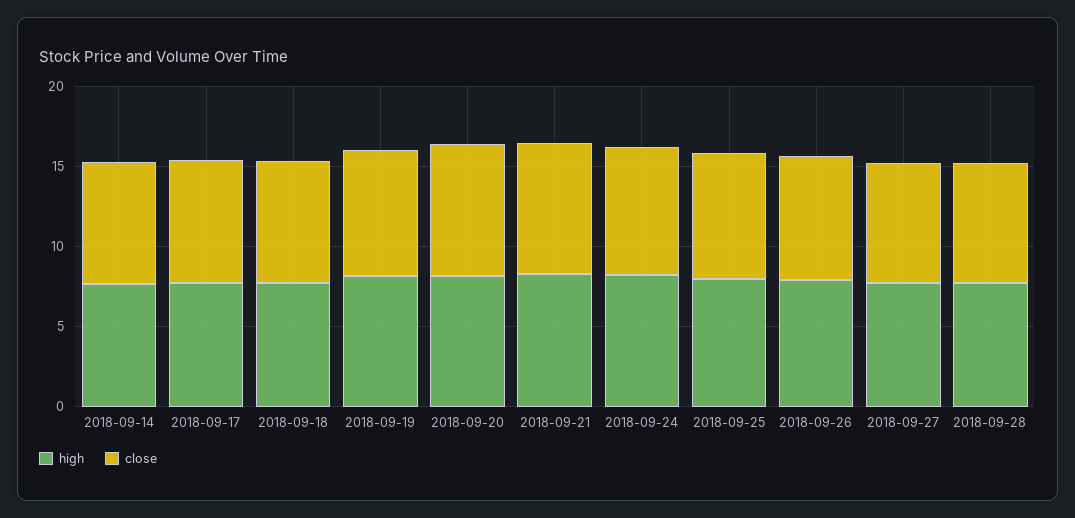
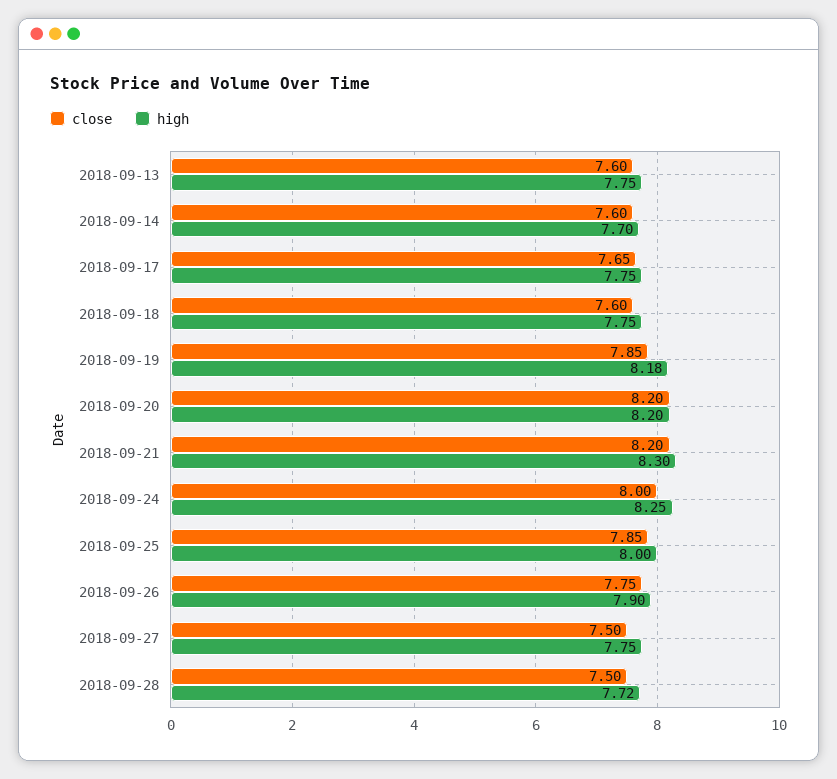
  {
    "high": {
      "2018-09-14": 7.7,
      "2018-09-17": 7.75,
      "2018-09-18": 7.75,
      "2018-09-19": 8.18,
      "2018-09-20": 8.2,
      "2018-09-21": 8.3,
      "2018-09-24": 8.25,
      "2018-09-25": 8,
      "2018-09-26": 7.9,
      "2018-09-27": 7.75,
-     "2018-09-28": 7.72
+     "2018-09-28": 7.72,
+     "2018-09-13": 7.75
    },
    "close": {
      "2018-09-14": 7.6,
      "2018-09-17": 7.65,
      "2018-09-18": 7.6,
      "2018-09-19": 7.85,
      "2018-09-20": 8.2,
      "2018-09-21": 8.2,
      "2018-09-24": 8,
      "2018-09-25": 7.85,
      "2018-09-26": 7.75,
      "2018-09-27": 7.5,
-     "2018-09-28": 7.5
+     "2018-09-28": 7.5,
+     "2018-09-13": 7.6
    }
  }

